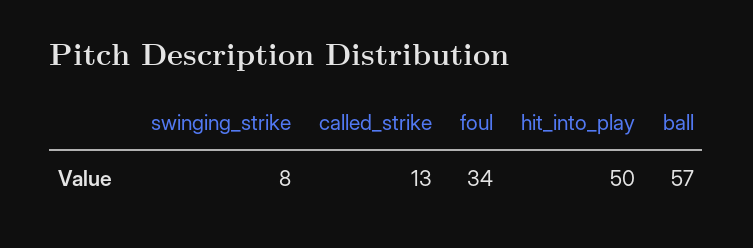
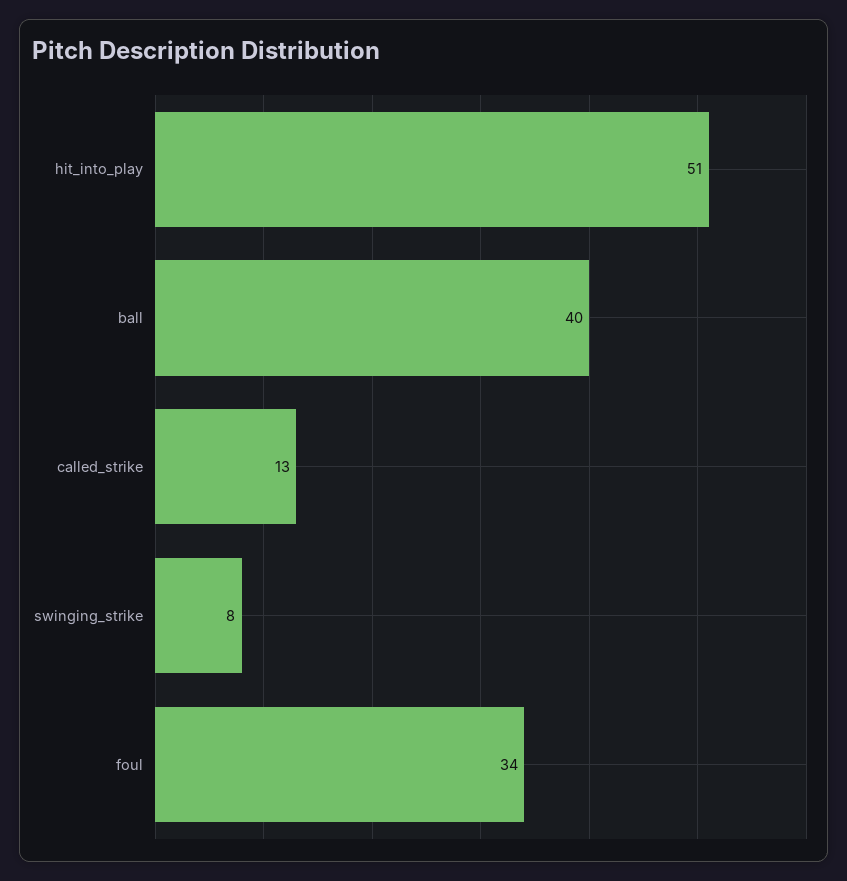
  {
    "swinging_strike": 8,
    "called_strike": 13,
    "foul": 34,
-   "hit_into_play": 50,
+   "hit_into_play": 51,
-   "ball": 57
+   "ball": 40
  }

